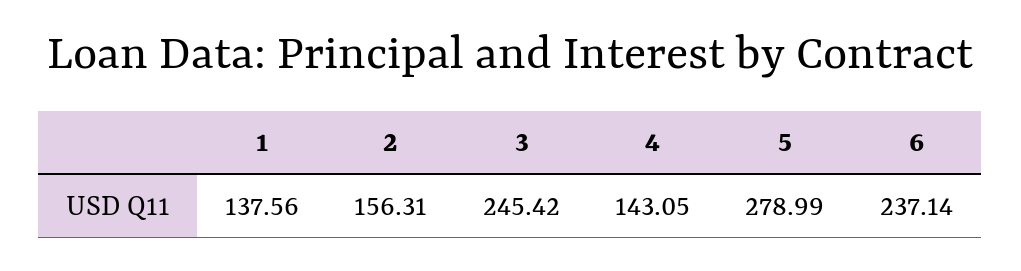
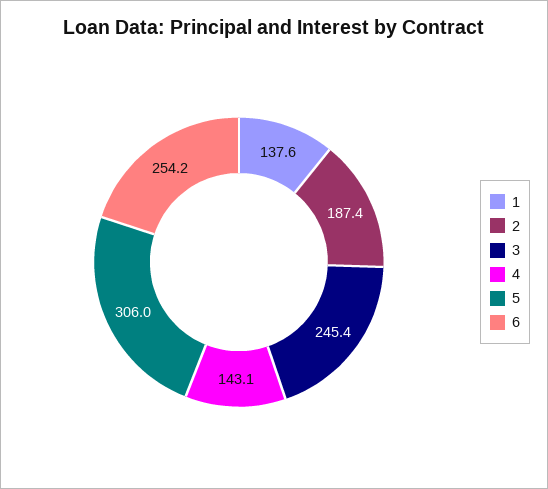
  {
    "1": 137.56,
-   "2": 156.31,
+   "2": 187.4,
    "3": 245.42,
    "4": 143.05,
-   "5": 278.99,
+   "5": 306,
-   "6": 237.14
+   "6": 254.2
  }

